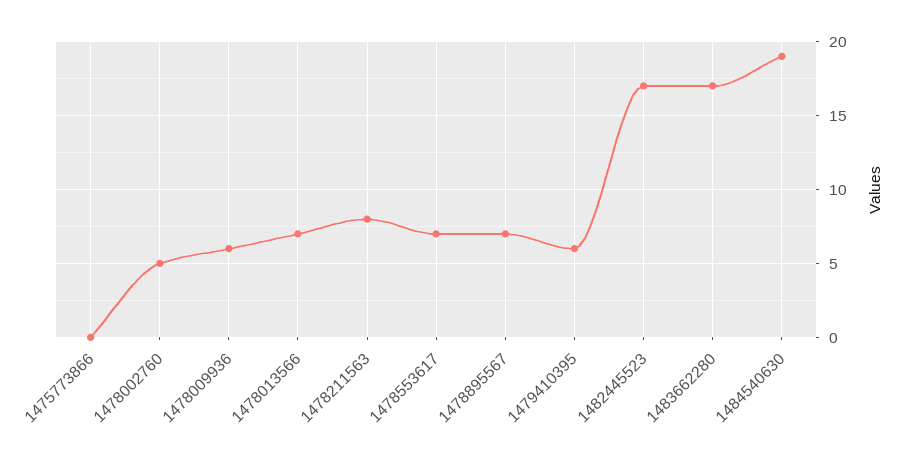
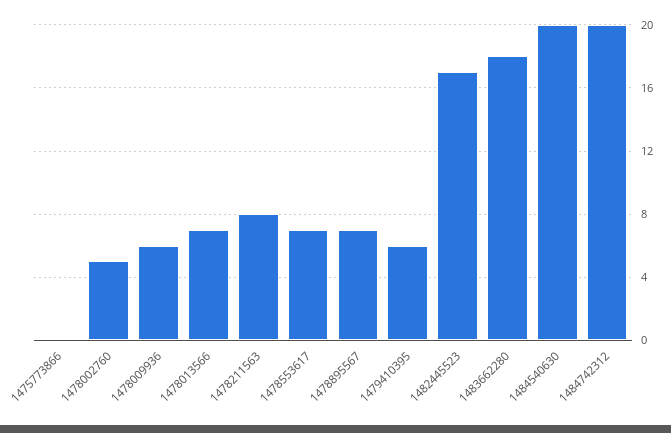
  {
    "1475773866": 0,
    "1478002760": 5,
    "1478009936": 6,
    "1478013566": 7,
    "1478211563": 8,
    "1478553617": 7,
    "1478895567": 7,
    "1479410395": 6,
    "1482445523": 17,
-   "1483662280": 17,
+   "1483662280": 18,
-   "1484540630": 19
+   "1484540630": 20,
+   "1484742312": 20
  }

